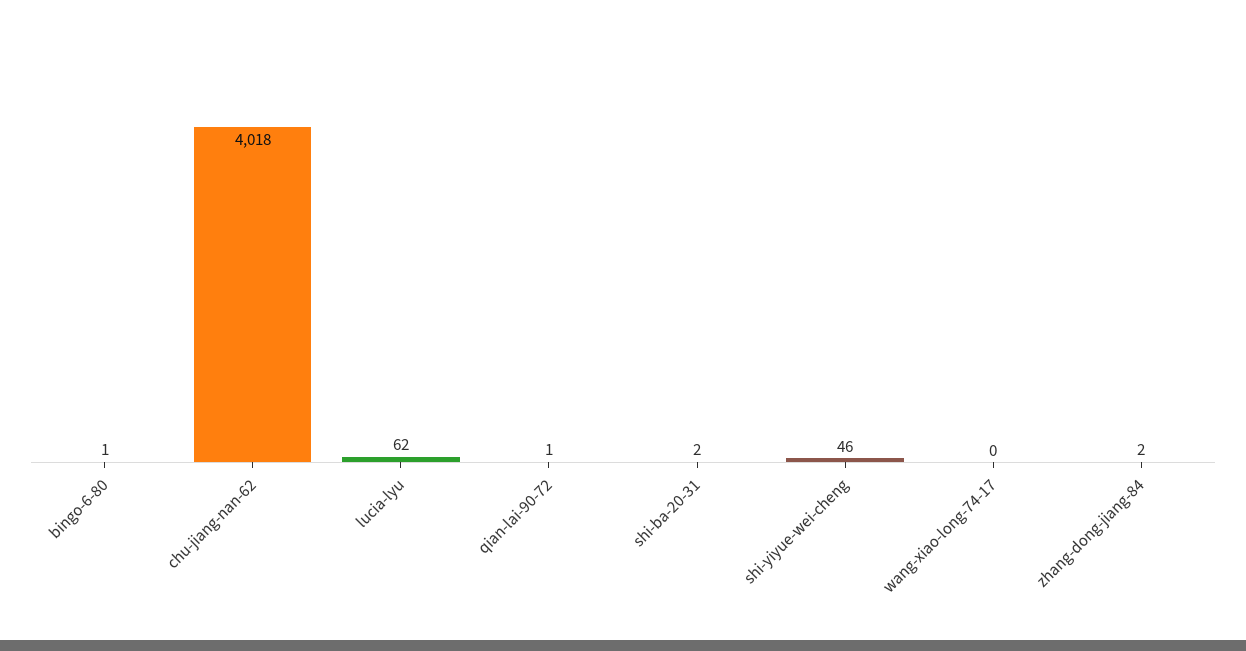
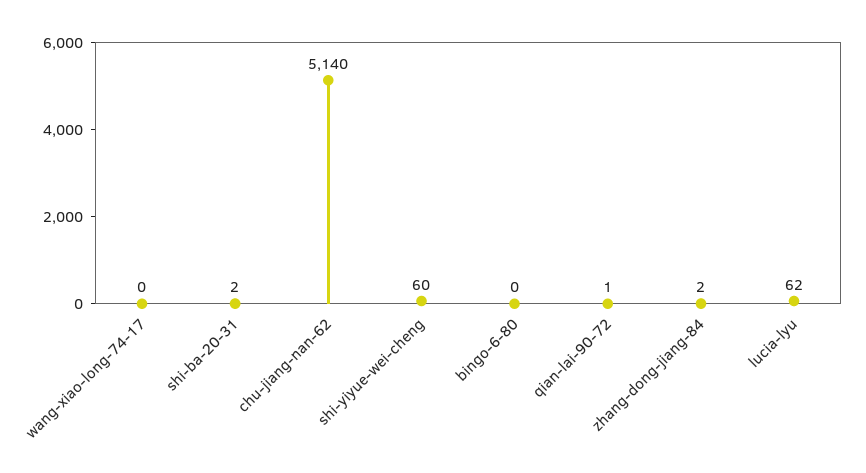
  {
-   "bingo-6-80": 1,
+   "bingo-6-80": 0,
-   "chu-jiang-nan-62": 4018,
+   "chu-jiang-nan-62": 5140,
    "lucia-lyu": 62,
    "qian-lai-90-72": 1,
    "shi-ba-20-31": 2,
-   "shi-yiyue-wei-cheng": 46,
+   "shi-yiyue-wei-cheng": 60,
    "wang-xiao-long-74-17": 0,
    "zhang-dong-jiang-84": 2
  }

